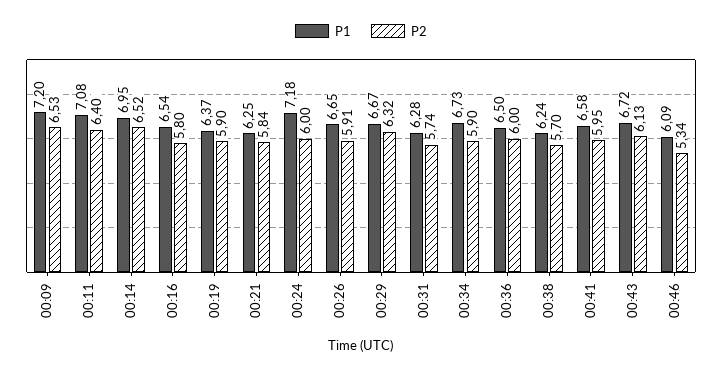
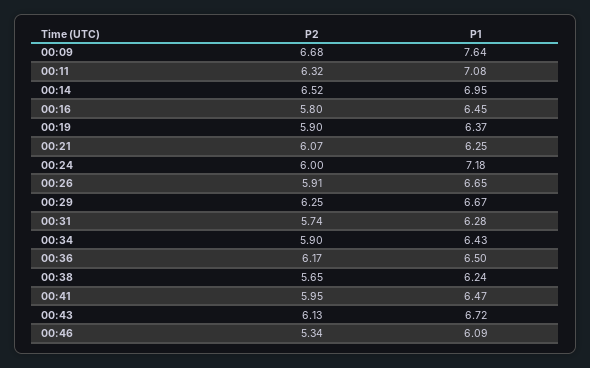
  {
    "P1": {
-     "00:09": 7.2,
+     "00:09": 7.64,
      "00:11": 7.08,
      "00:14": 6.95,
-     "00:16": 6.54,
+     "00:16": 6.45,
      "00:19": 6.37,
      "00:21": 6.25,
      "00:24": 7.18,
      "00:26": 6.65,
      "00:29": 6.67,
      "00:31": 6.28,
-     "00:34": 6.73,
+     "00:34": 6.43,
      "00:36": 6.5,
      "00:38": 6.24,
-     "00:41": 6.58,
+     "00:41": 6.47,
      "00:43": 6.72,
      "00:46": 6.09
    },
    "P2": {
-     "00:09": 6.53,
+     "00:09": 6.68,
-     "00:11": 6.4,
+     "00:11": 6.32,
      "00:14": 6.52,
      "00:16": 5.8,
      "00:19": 5.9,
-     "00:21": 5.84,
+     "00:21": 6.07,
      "00:24": 6,
      "00:26": 5.91,
-     "00:29": 6.32,
+     "00:29": 6.25,
      "00:31": 5.74,
      "00:34": 5.9,
-     "00:36": 6,
+     "00:36": 6.17,
-     "00:38": 5.7,
+     "00:38": 5.65,
      "00:41": 5.95,
      "00:43": 6.13,
      "00:46": 5.34
    }
  }

